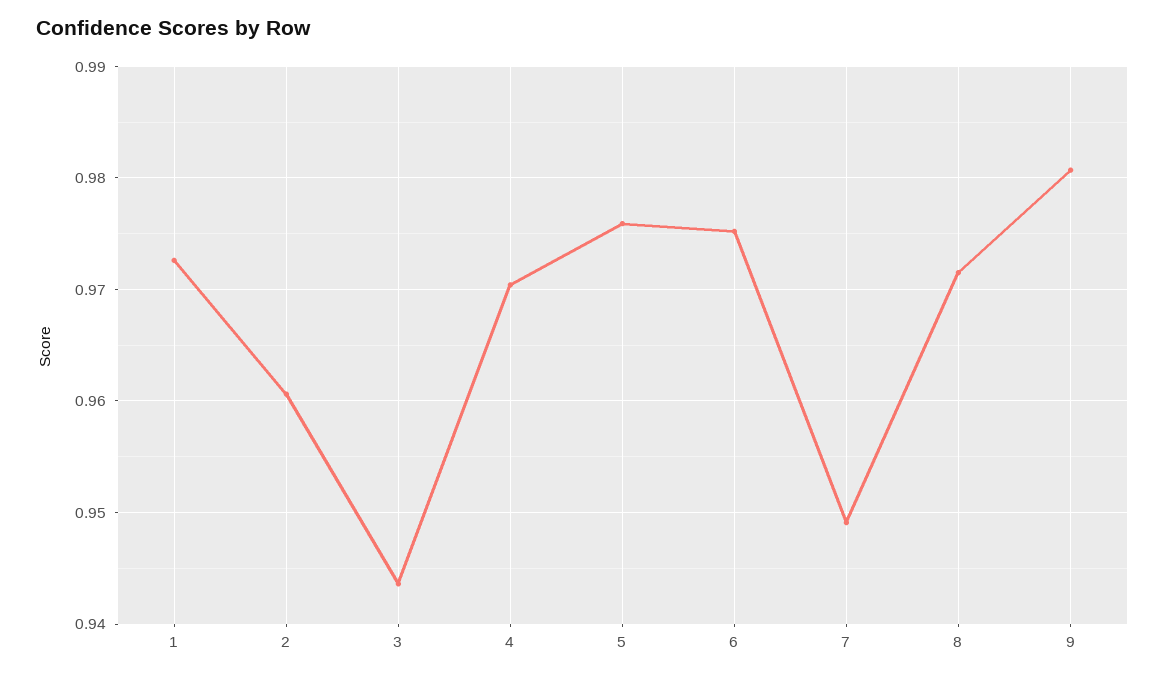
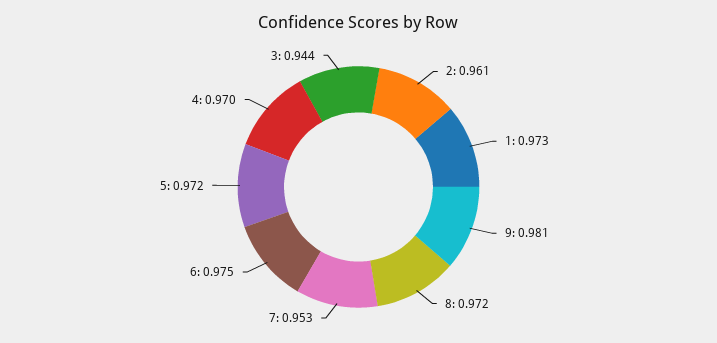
  {
    "1": 0.973,
    "2": 0.961,
    "3": 0.944,
    "4": 0.97,
-   "5": 0.976,
+   "5": 0.972,
    "6": 0.975,
-   "7": 0.949,
+   "7": 0.953,
    "8": 0.972,
    "9": 0.981
  }

